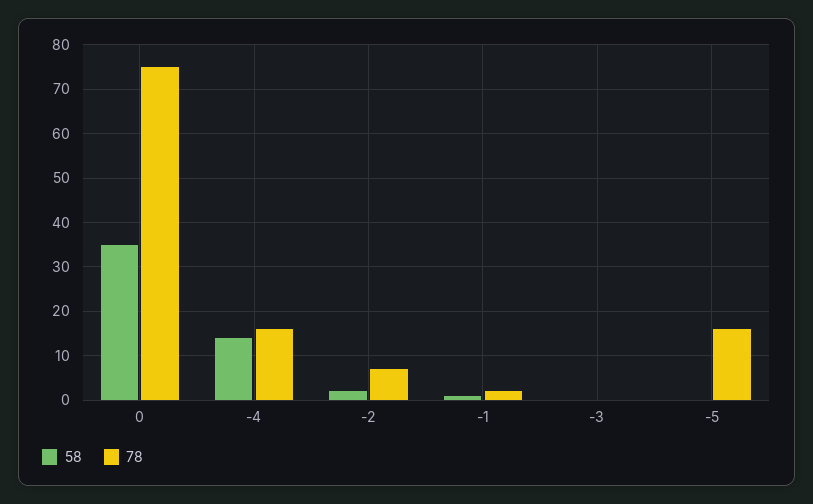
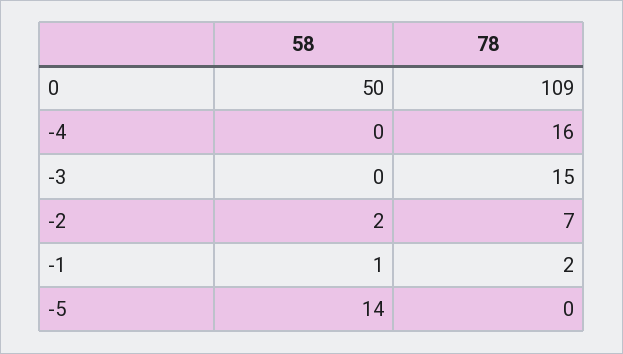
  {
    "58": {
-     "0": 35,
+     "0": 50,
-     "-4": 15,
+     "-4": 0,
      "-2": 2,
      "-1": 1,
      "-3": 0,
-     "-5": 0
+     "-5": 14
    },
    "78": {
-     "0": 75,
+     "0": 109,
      "-4": 16,
      "-2": 7,
      "-1": 2,
-     "-3": 0,
+     "-3": 15,
-     "-5": 15
+     "-5": 0
    }
  }

